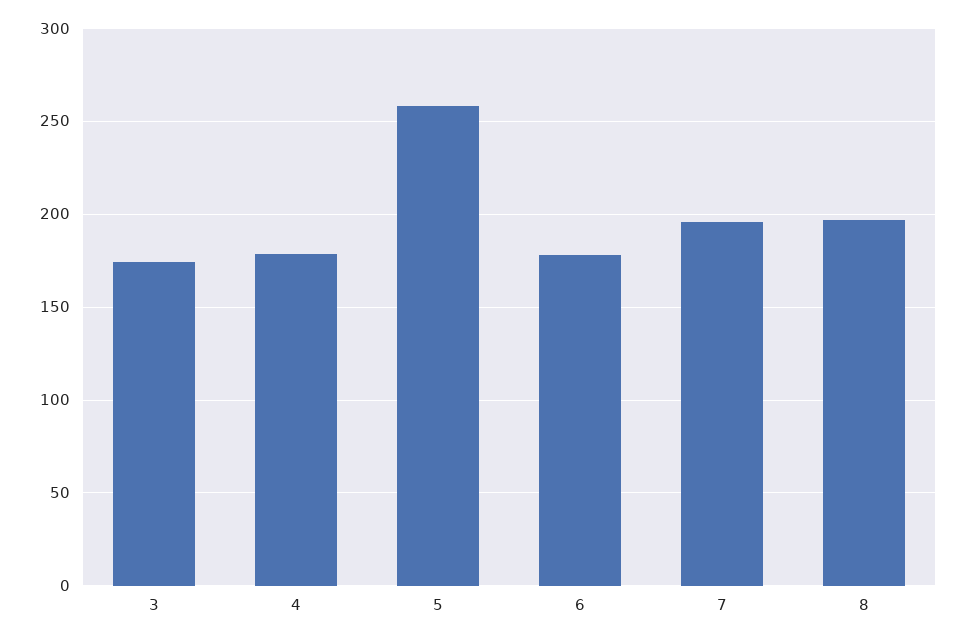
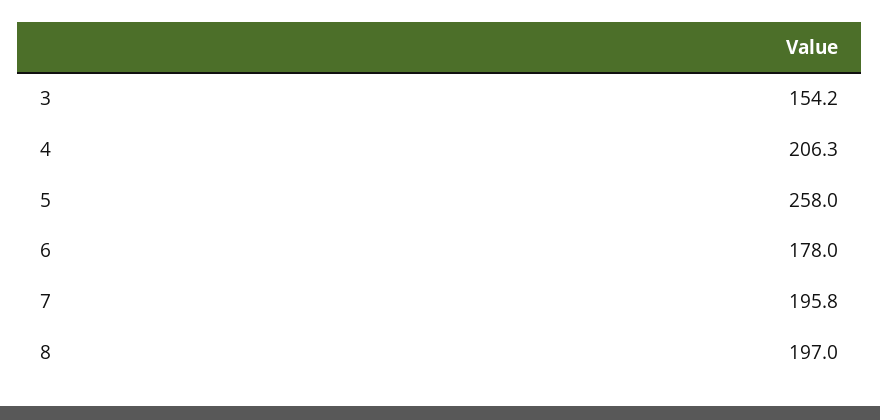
  {
-   "3": 175,
+   "3": 154.2,
-   "4": 180,
+   "4": 206.3,
    "5": 258,
    "6": 178,
    "7": 195.8,
    "8": 197
  }

